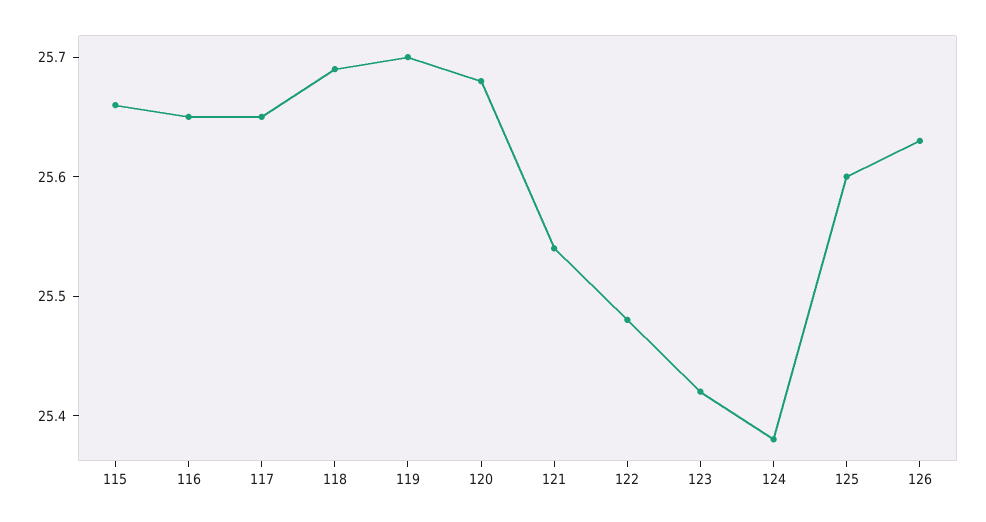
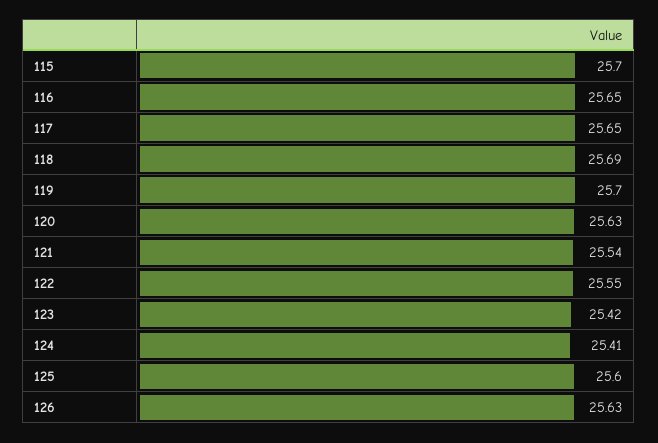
  {
-   "115": 25.66,
+   "115": 25.7,
    "116": 25.65,
    "117": 25.65,
    "118": 25.69,
    "119": 25.7,
-   "120": 25.68,
+   "120": 25.63,
    "121": 25.54,
-   "122": 25.48,
+   "122": 25.55,
    "123": 25.42,
-   "124": 25.38,
+   "124": 25.41,
    "125": 25.6,
    "126": 25.63
  }

